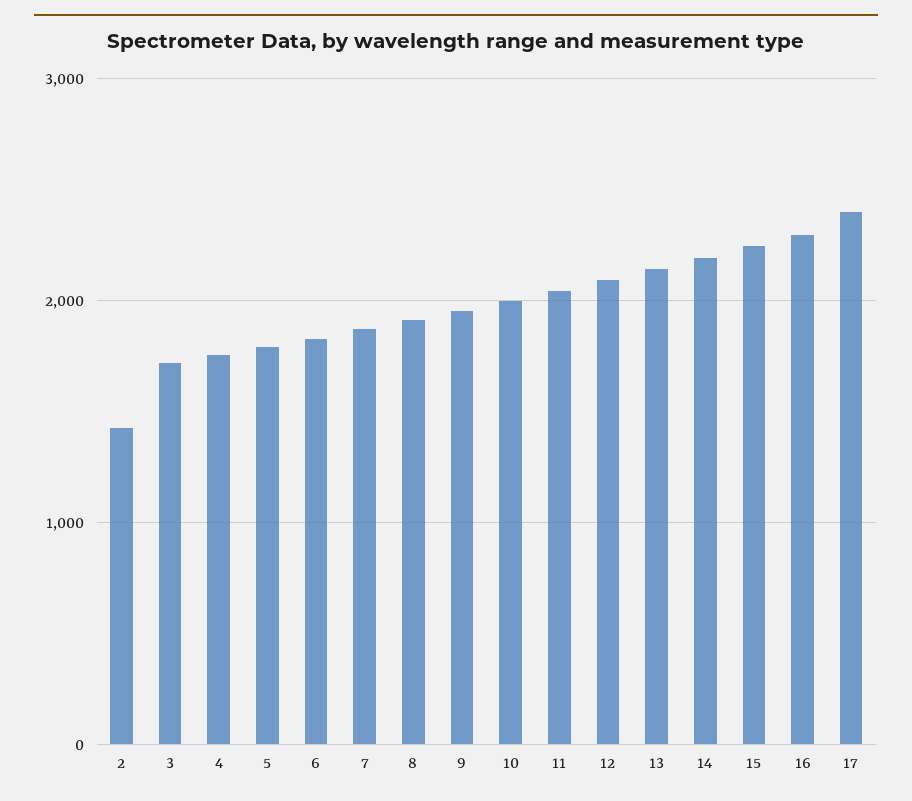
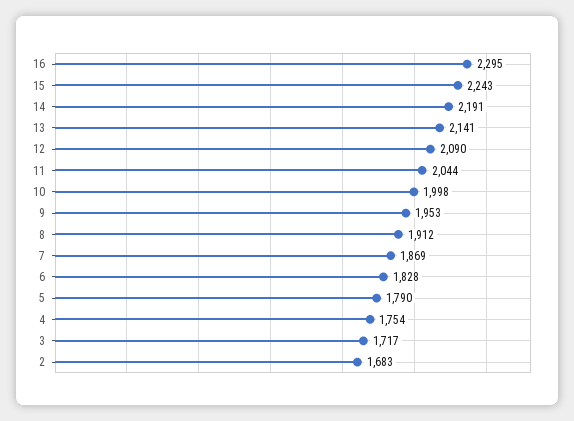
  {
-   "2": 1400,
+   "2": 1683,
    "3": 1717,
    "4": 1754,
    "5": 1790,
    "6": 1828,
    "7": 1869,
    "8": 1912,
    "9": 1953,
    "10": 1998,
    "11": 2044,
    "12": 2090,
    "13": 2141,
    "14": 2191,
    "15": 2243,
-   "16": 2295,
+   "16": 2295
-   "17": 2400
  }

